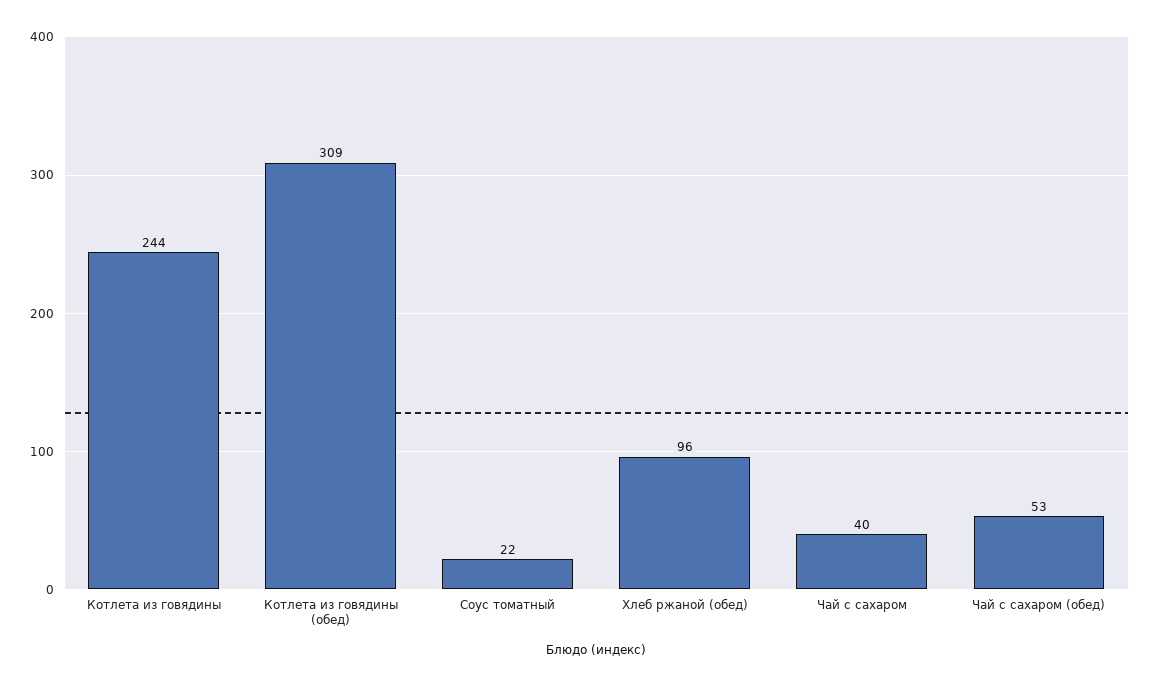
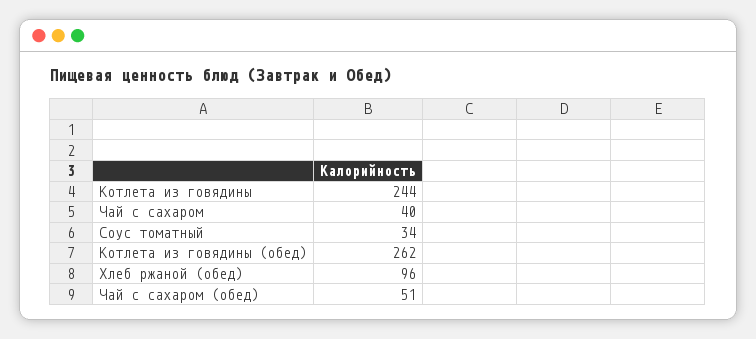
  {
    "Котлета из говядины": 244,
-   "Котлета из говядины (обед)": 309,
+   "Котлета из говядины (обед)": 262,
-   "Соус томатный": 22,
+   "Соус томатный": 34,
    "Хлеб ржаной (обед)": 96,
    "Чай с сахаром": 40,
-   "Чай с сахаром (обед)": 53
+   "Чай с сахаром (обед)": 51
  }

